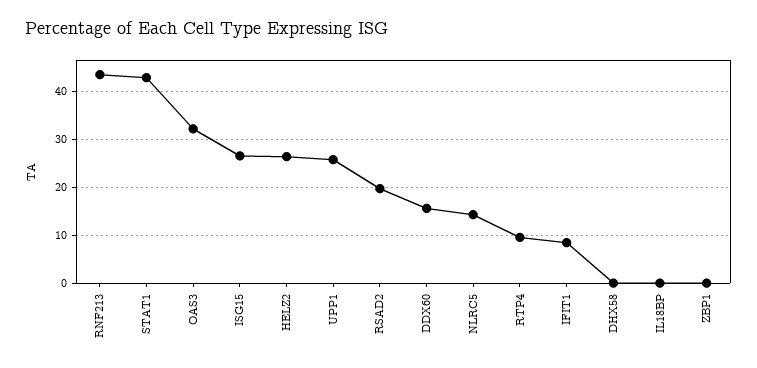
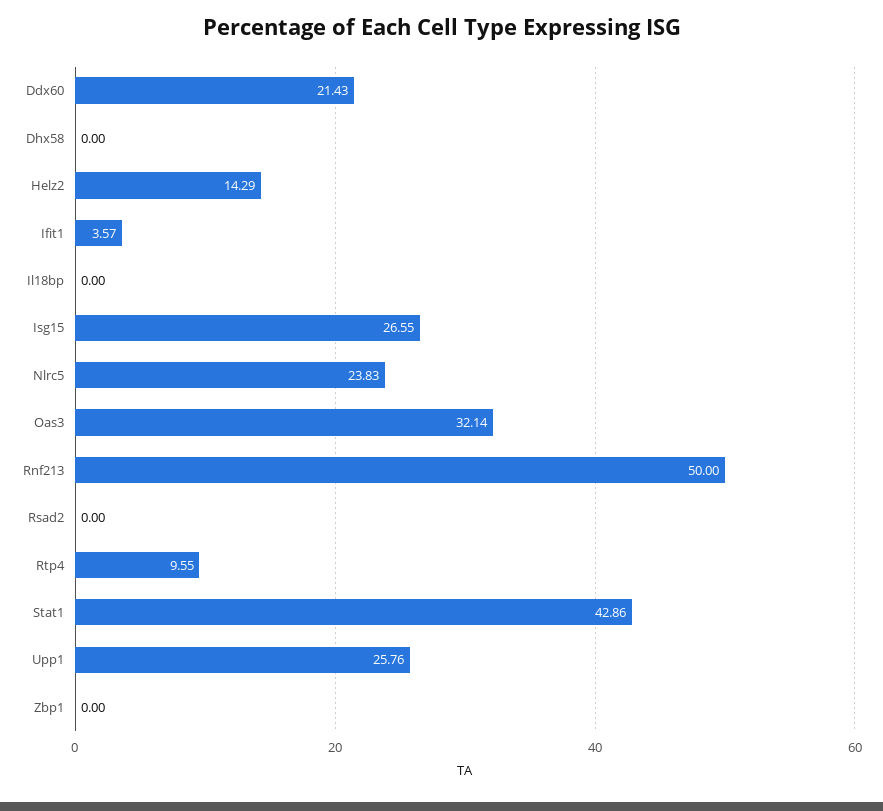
  {
-   "RNF213": 44,
+   "RNF213": 50,
    "STAT1": 42.86,
    "OAS3": 32.14,
    "ISG15": 26.55,
-   "HELZ2": 26,
+   "HELZ2": 14.29,
    "UPP1": 25.76,
-   "RSAD2": 20,
+   "RSAD2": 0,
-   "DDX60": 16,
+   "DDX60": 21.43,
-   "NLRC5": 14,
+   "NLRC5": 23.83,
    "RTP4": 9.55,
-   "IFIT1": 8,
+   "IFIT1": 3.57,
    "DHX58": 0,
    "IL18BP": 0,
    "ZBP1": 0
  }

